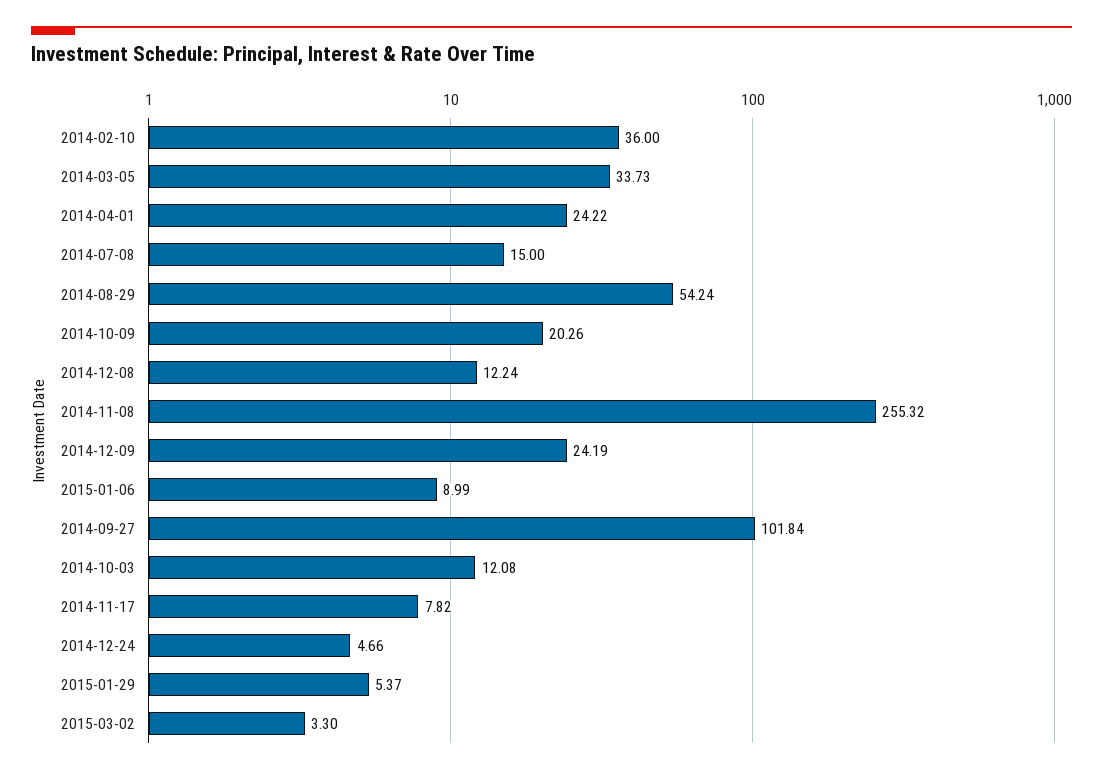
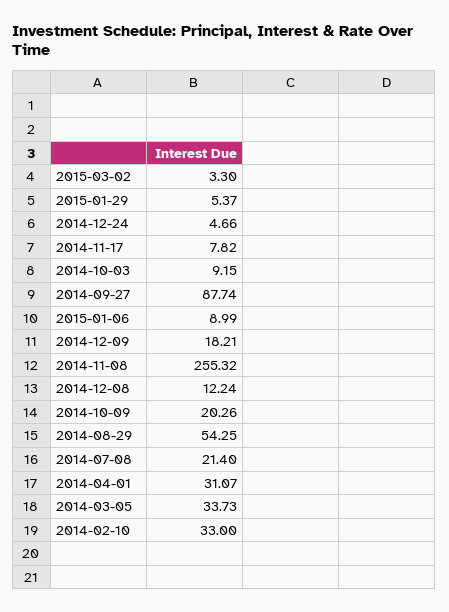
  {
-   "2014-02-10": 36,
+   "2014-02-10": 33,
    "2014-03-05": 33.73,
-   "2014-04-01": 24.22,
+   "2014-04-01": 31.07,
-   "2014-07-08": 15,
+   "2014-07-08": 21.4,
-   "2014-08-29": 54.24,
+   "2014-08-29": 54.25,
    "2014-10-09": 20.26,
    "2014-12-08": 12.24,
    "2014-11-08": 255.32,
-   "2014-12-09": 24.19,
+   "2014-12-09": 18.21,
    "2015-01-06": 8.99,
-   "2014-09-27": 101.84,
+   "2014-09-27": 87.74,
-   "2014-10-03": 12.08,
+   "2014-10-03": 9.15,
    "2014-11-17": 7.82,
    "2014-12-24": 4.66,
    "2015-01-29": 5.37,
    "2015-03-02": 3.3
  }

